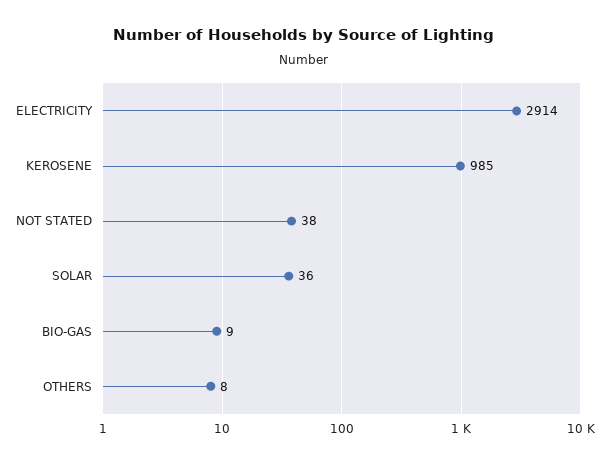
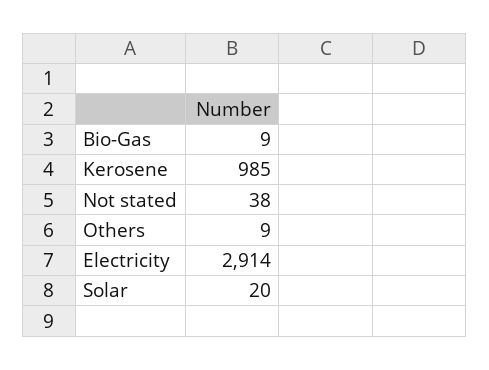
  {
    "ELECTRICITY": 2914,
    "KEROSENE": 985,
    "NOT STATED": 38,
-   "SOLAR": 36,
+   "SOLAR": 20,
    "BIO-GAS": 9,
-   "OTHERS": 8
+   "OTHERS": 9
  }

